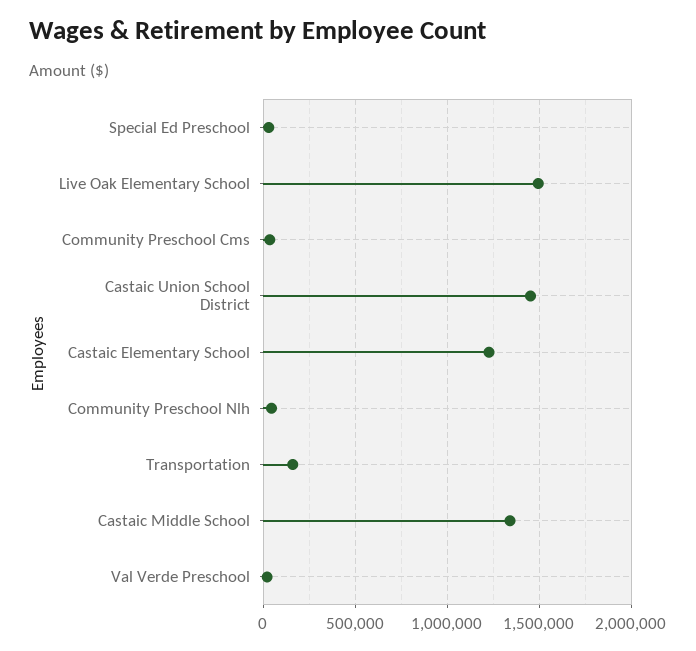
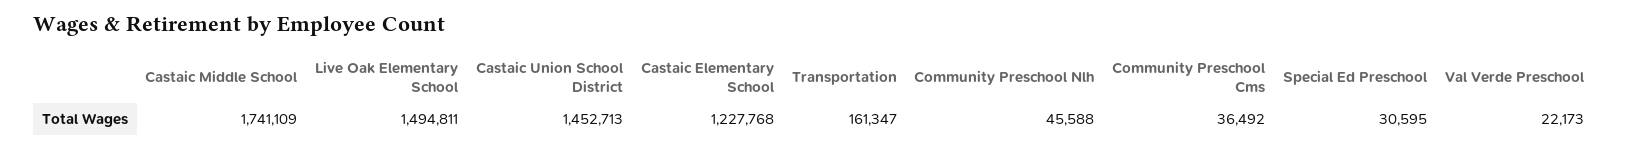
  {
    "Special Ed Preschool": 30595,
    "Live Oak Elementary School": 1494811,
    "Community Preschool Cms": 36492,
    "Castaic Union School District": 1452713,
    "Castaic Elementary School": 1227768,
    "Community Preschool Nlh": 45588,
    "Transportation": 161347,
-   "Castaic Middle School": 1350000,
+   "Castaic Middle School": 1741109,
    "Val Verde Preschool": 22173
  }

